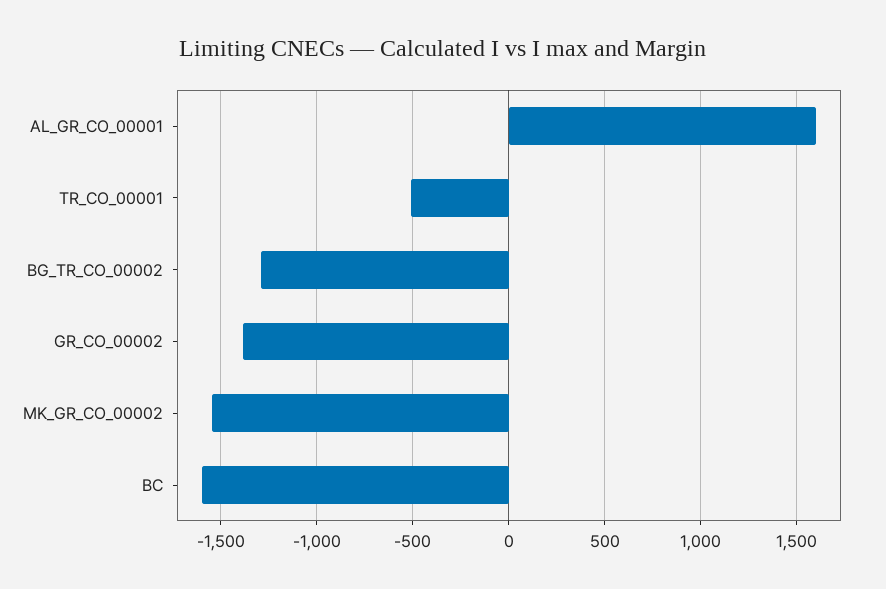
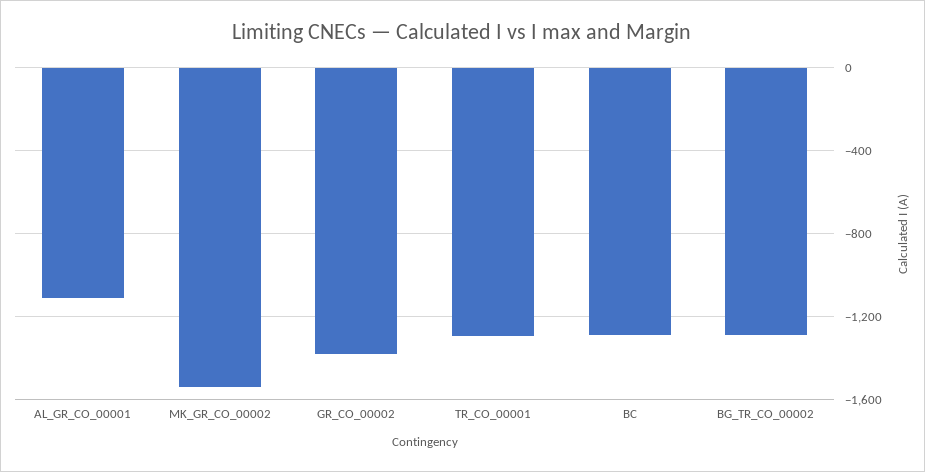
  {
-   "AL_GR_CO_00001": 1600,
+   "AL_GR_CO_00001": -1100,
-   "TR_CO_00001": -500,
+   "TR_CO_00001": -1300,
    "BG_TR_CO_00002": -1300,
    "GR_CO_00002": -1400,
    "MK_GR_CO_00002": -1550,
-   "BC": -1600
+   "BC": -1300
  }

